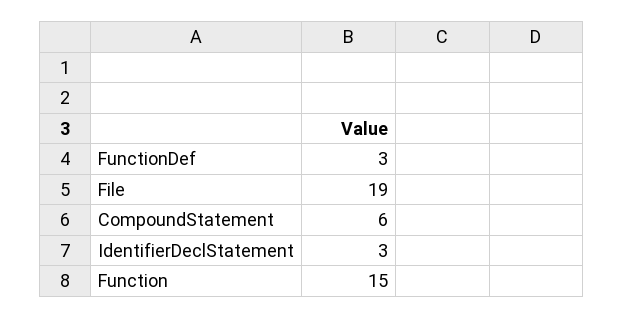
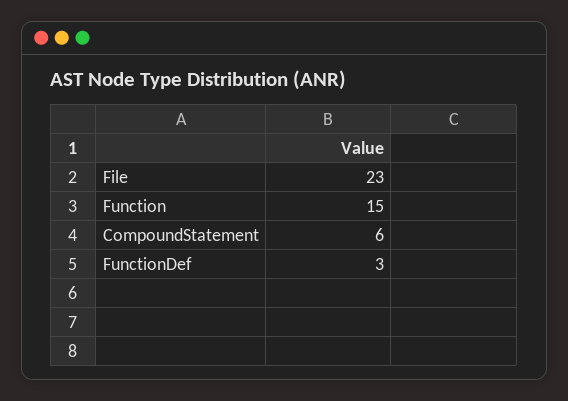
  {
    "FunctionDef": 3,
-   "File": 19,
+   "File": 23,
    "CompoundStatement": 6,
-   "IdentifierDeclStatement": 3,
    "Function": 15
  }

